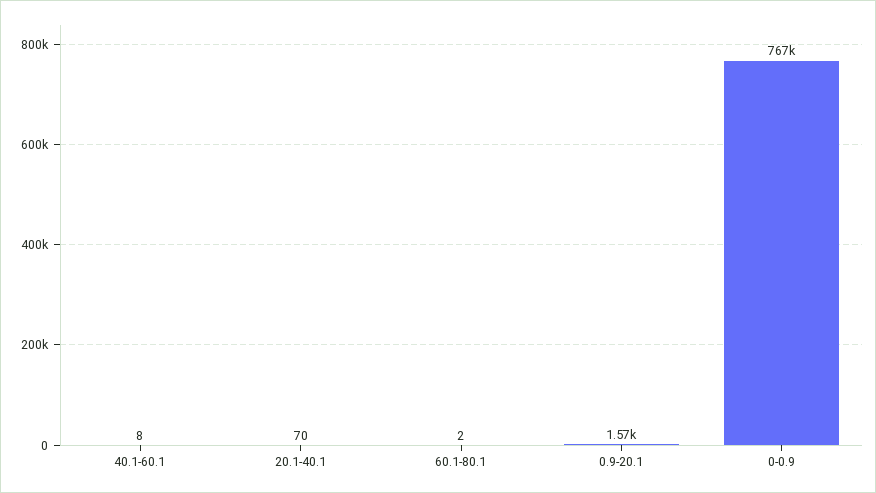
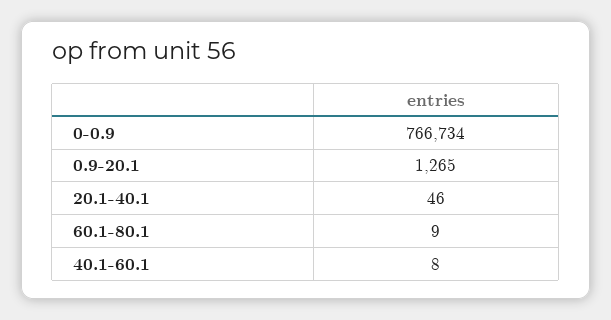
  {
    "40.1-60.1": 8,
-   "20.1-40.1": 70,
+   "20.1-40.1": 46,
-   "60.1-80.1": 2,
+   "60.1-80.1": 9,
-   "0.9-20.1": 1570,
+   "0.9-20.1": 1265,
    "0-0.9": 766734
  }

